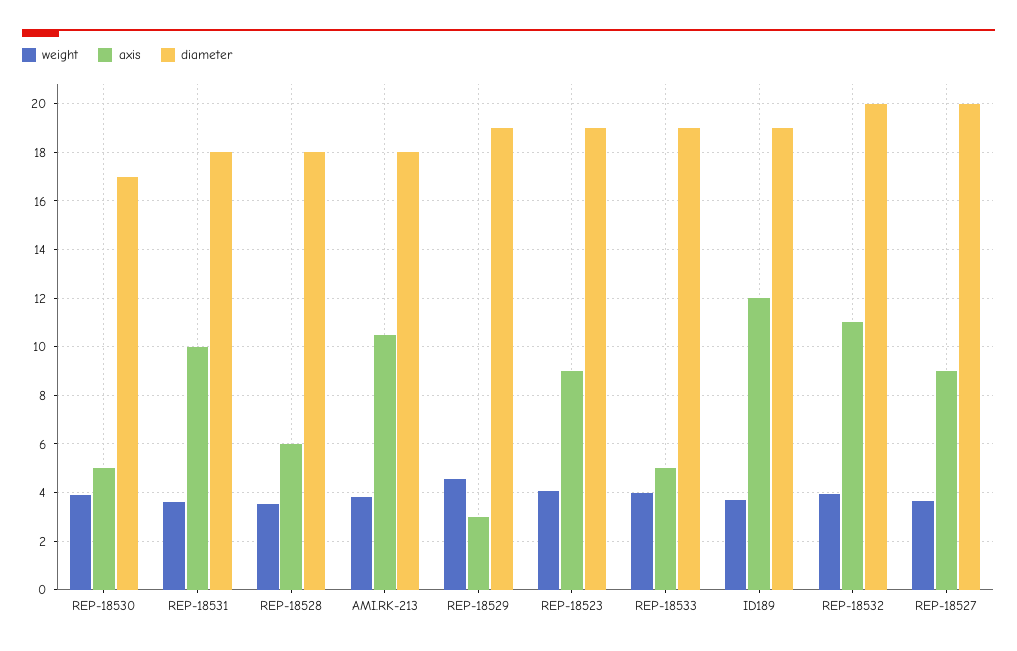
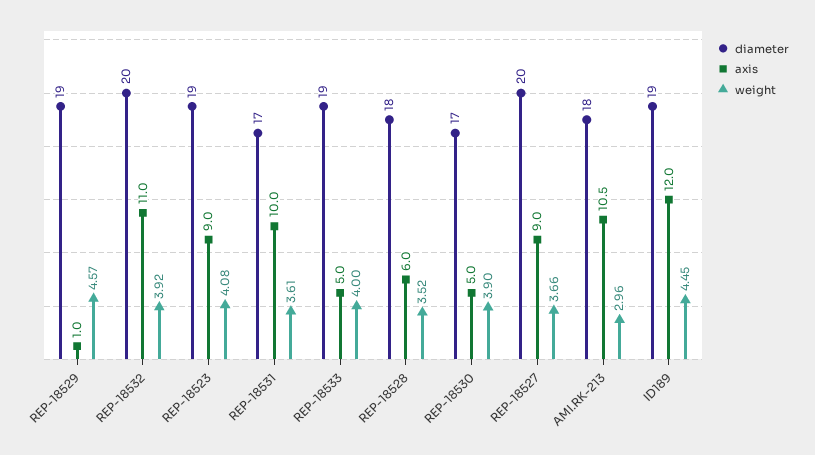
  {
    "weight": {
      "REP-18530": 3.9,
      "REP-18531": 3.61,
      "REP-18528": 3.52,
-     "AMI.RK-213": 3.75,
+     "AMI.RK-213": 2.96,
      "REP-18529": 4.57,
      "REP-18523": 4.08,
      "REP-18533": 4,
-     "ID189": 3.75,
+     "ID189": 4.45,
      "REP-18532": 3.92,
      "REP-18527": 3.66
    },
    "axis": {
      "REP-18530": 5,
      "REP-18531": 10,
      "REP-18528": 6,
      "AMI.RK-213": 10.5,
-     "REP-18529": 3,
+     "REP-18529": 1,
      "REP-18523": 9,
      "REP-18533": 5,
      "ID189": 12,
      "REP-18532": 11,
      "REP-18527": 9
    },
    "diameter": {
      "REP-18530": 17,
-     "REP-18531": 18,
+     "REP-18531": 17,
      "REP-18528": 18,
      "AMI.RK-213": 18,
      "REP-18529": 19,
      "REP-18523": 19,
      "REP-18533": 19,
      "ID189": 19,
      "REP-18532": 20,
      "REP-18527": 20
    }
  }

